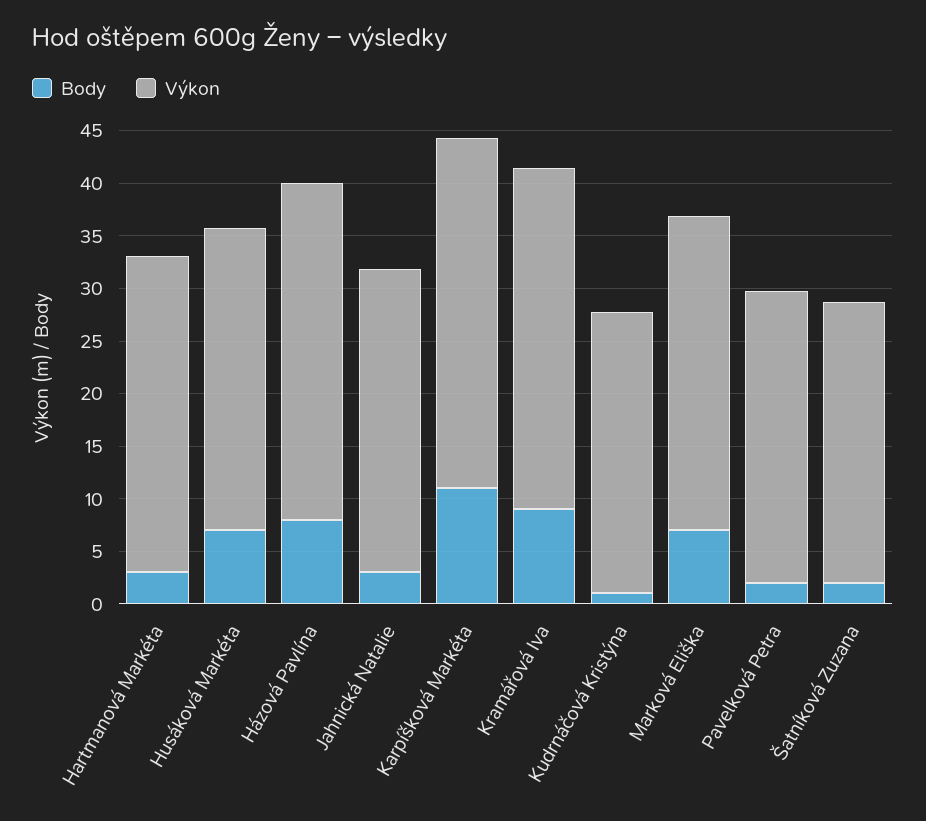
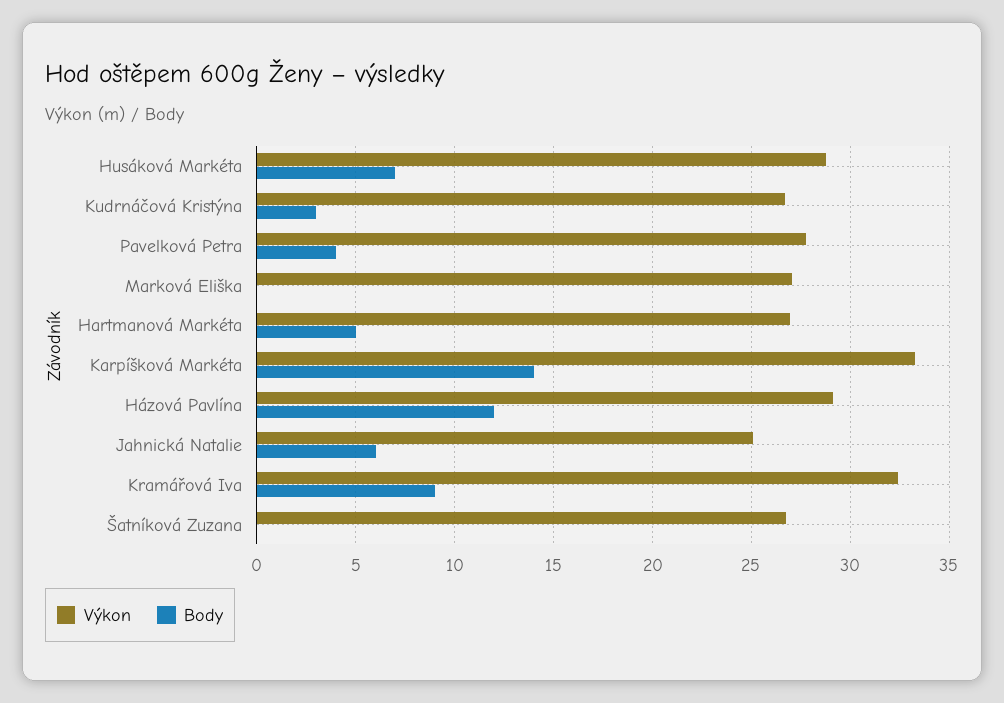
  {
    "Body": {
-     "Hartmanová Markéta": 3,
+     "Hartmanová Markéta": 5,
      "Husáková Markéta": 7,
-     "Házová Pavlína": 8,
+     "Házová Pavlína": 12,
-     "Jahnická Natalie": 3,
+     "Jahnická Natalie": 6,
-     "Karpíšková Markéta": 11,
+     "Karpíšková Markéta": 14,
      "Kramářová Iva": 9,
-     "Kudrnáčová Kristýna": 1,
+     "Kudrnáčová Kristýna": 3,
-     "Marková Eliška": 7,
+     "Marková Eliška": 0,
-     "Pavelková Petra": 2,
+     "Pavelková Petra": 4,
-     "Šatníková Zuzana": 2
+     "Šatníková Zuzana": 0
    },
    "Výkon": {
-     "Hartmanová Markéta": 30,
+     "Hartmanová Markéta": 27,
      "Husáková Markéta": 29,
-     "Házová Pavlína": 32,
+     "Házová Pavlína": 29,
-     "Jahnická Natalie": 29,
+     "Jahnická Natalie": 25,
      "Karpíšková Markéta": 33.5,
      "Kramářová Iva": 32.5,
      "Kudrnáčová Kristýna": 26.5,
-     "Marková Eliška": 30,
+     "Marková Eliška": 27,
      "Pavelková Petra": 28,
      "Šatníková Zuzana": 27
    }
  }

